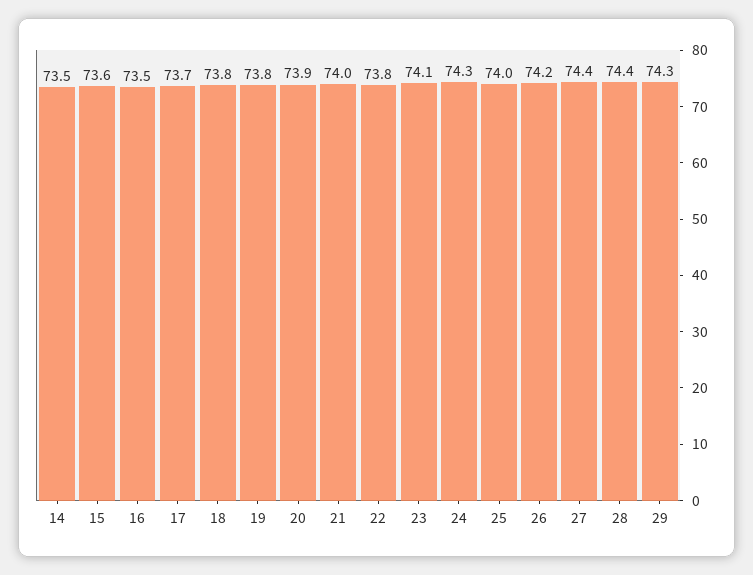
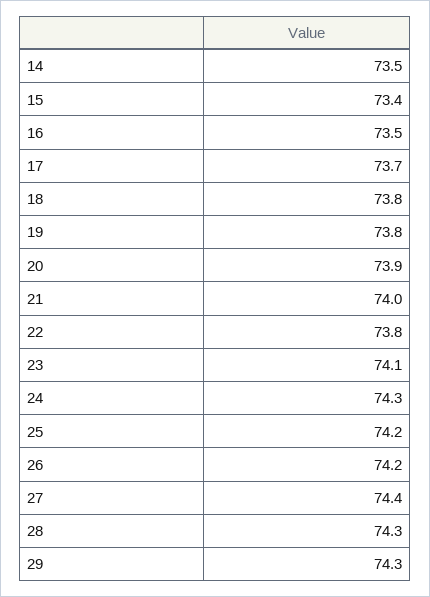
  {
    "14": 73.5,
-   "15": 73.6,
+   "15": 73.4,
    "16": 73.5,
    "17": 73.7,
    "18": 73.8,
    "19": 73.8,
    "20": 73.9,
    "21": 74,
    "22": 73.8,
    "23": 74.1,
    "24": 74.3,
-   "25": 74,
+   "25": 74.2,
    "26": 74.2,
    "27": 74.4,
-   "28": 74.4,
+   "28": 74.3,
    "29": 74.3
  }

